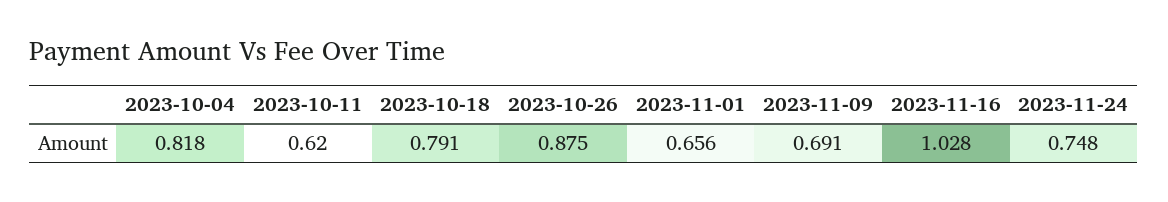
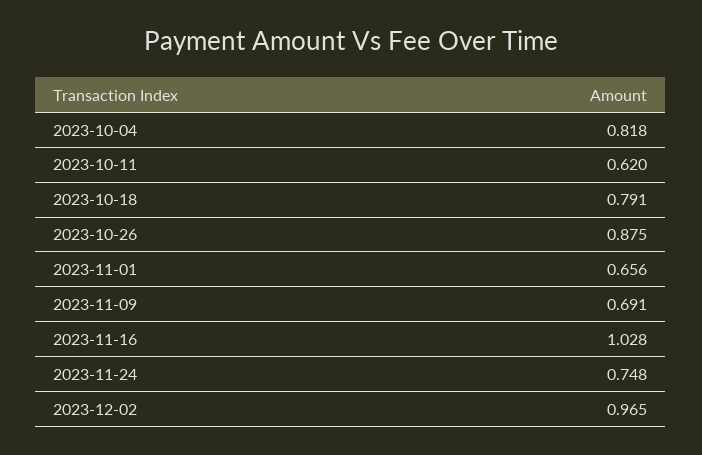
  {
    "2023-10-04": 0.818,
    "2023-10-11": 0.62,
    "2023-10-18": 0.791,
    "2023-10-26": 0.875,
    "2023-11-01": 0.656,
    "2023-11-09": 0.691,
    "2023-11-16": 1.028,
-   "2023-11-24": 0.748
+   "2023-11-24": 0.748,
+   "2023-12-02": 0.965
  }

